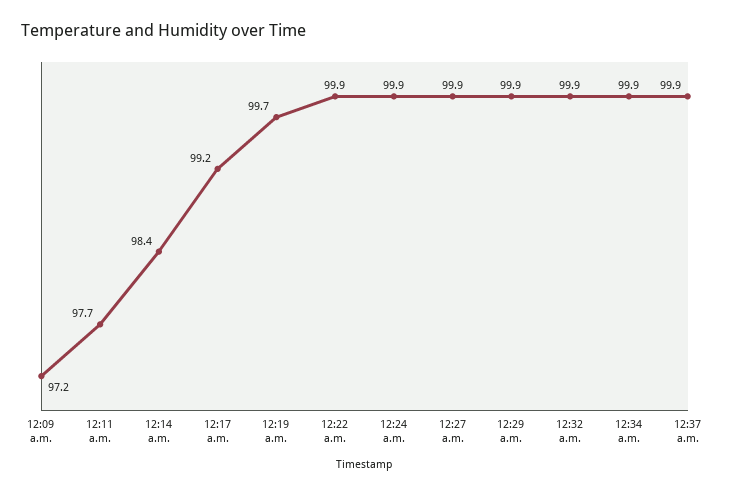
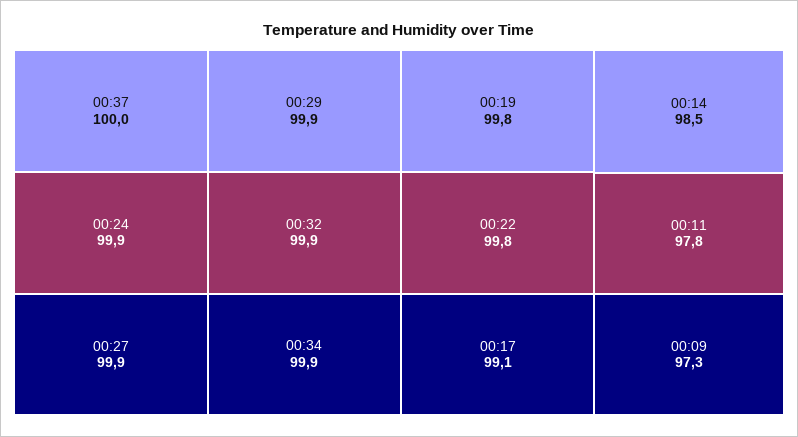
  {
-   "12:09 a.m.": 97.2,
+   "12:09 a.m.": 97.3,
-   "12:11 a.m.": 97.7,
+   "12:11 a.m.": 97.8,
-   "12:14 a.m.": 98.4,
+   "12:14 a.m.": 98.5,
-   "12:17 a.m.": 99.2,
+   "12:17 a.m.": 99.1,
-   "12:19 a.m.": 99.7,
+   "12:19 a.m.": 99.8,
-   "12:22 a.m.": 99.9,
+   "12:22 a.m.": 99.8,
    "12:24 a.m.": 99.9,
    "12:27 a.m.": 99.9,
    "12:29 a.m.": 99.9,
    "12:32 a.m.": 99.9,
    "12:34 a.m.": 99.9,
-   "12:37 a.m.": 99.9
+   "12:37 a.m.": 100
  }

